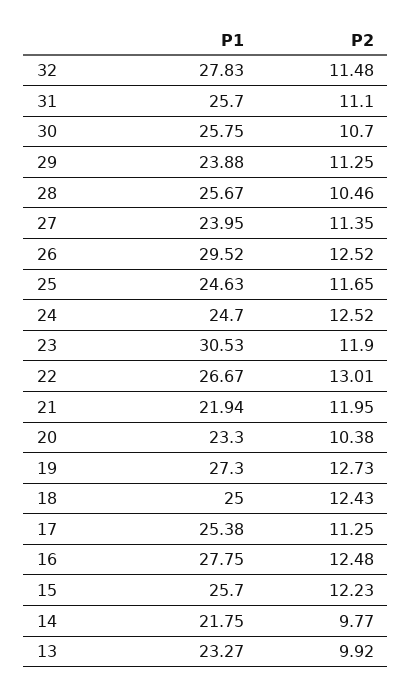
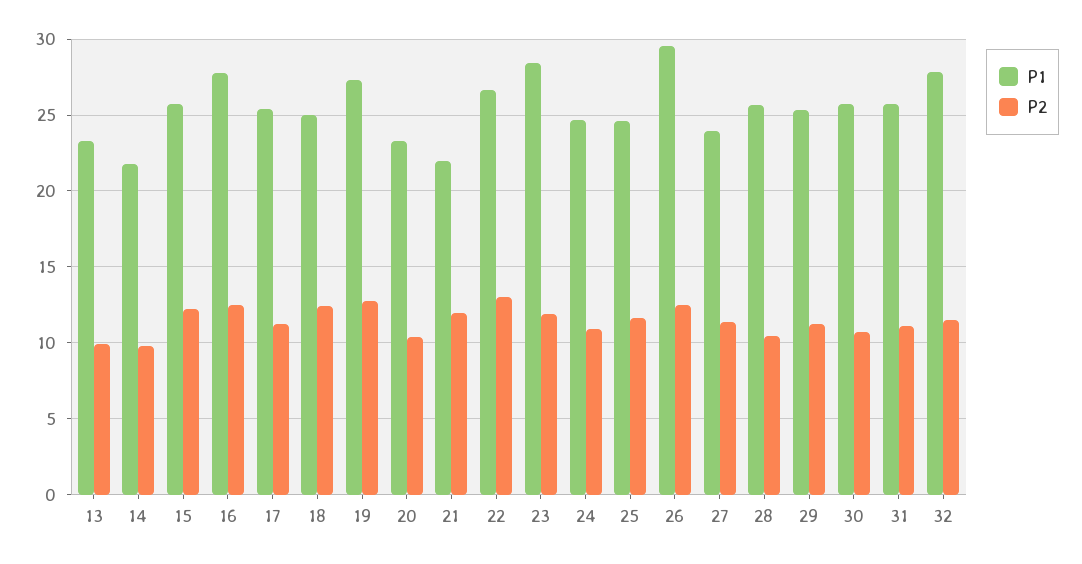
  {
    "P1": {
      "32": 27.83,
      "31": 25.7,
      "30": 25.75,
-     "29": 23.88,
+     "29": 25.5,
      "28": 25.67,
      "27": 23.95,
      "26": 29.52,
      "25": 24.63,
      "24": 24.7,
-     "23": 30.53,
+     "23": 28.5,
      "22": 26.67,
      "21": 21.94,
      "20": 23.3,
      "19": 27.3,
      "18": 25,
      "17": 25.38,
      "16": 27.75,
      "15": 25.7,
      "14": 21.75,
      "13": 23.27
    },
    "P2": {
      "32": 11.48,
      "31": 11.1,
      "30": 10.7,
      "29": 11.25,
      "28": 10.46,
      "27": 11.35,
      "26": 12.52,
      "25": 11.65,
-     "24": 12.52,
+     "24": 11,
      "23": 11.9,
      "22": 13.01,
      "21": 11.95,
      "20": 10.38,
      "19": 12.73,
      "18": 12.43,
      "17": 11.25,
      "16": 12.48,
      "15": 12.23,
      "14": 9.77,
      "13": 9.92
    }
  }

